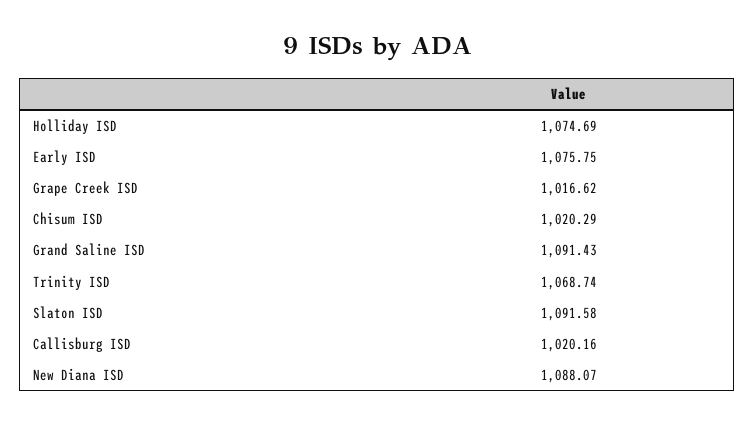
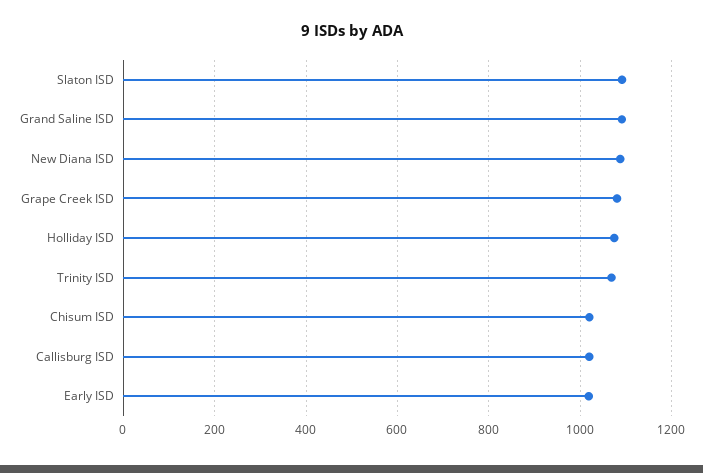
  {
    "Holliday ISD": 1074.69,
-   "Early ISD": 1075.75,
+   "Early ISD": 1020,
-   "Grape Creek ISD": 1016.62,
+   "Grape Creek ISD": 1080,
    "Chisum ISD": 1020.29,
    "Grand Saline ISD": 1091.43,
    "Trinity ISD": 1068.74,
    "Slaton ISD": 1091.58,
    "Callisburg ISD": 1020.16,
    "New Diana ISD": 1088.07
  }

